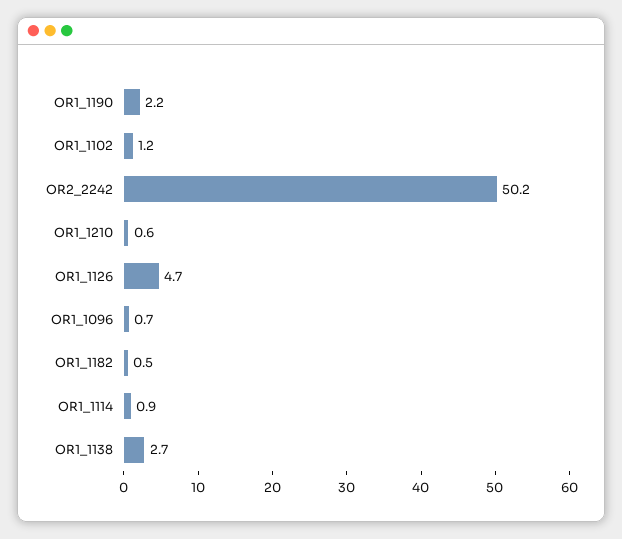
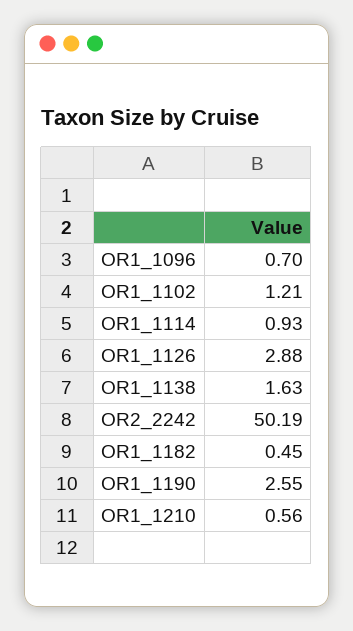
  {
-   "OR1_1190": 2.2,
+   "OR1_1190": 2.55,
    "OR1_1102": 1.21,
    "OR2_2242": 50.19,
    "OR1_1210": 0.56,
-   "OR1_1126": 4.7,
+   "OR1_1126": 2.88,
    "OR1_1096": 0.7,
    "OR1_1182": 0.45,
    "OR1_1114": 0.93,
-   "OR1_1138": 2.7
+   "OR1_1138": 1.63
  }

